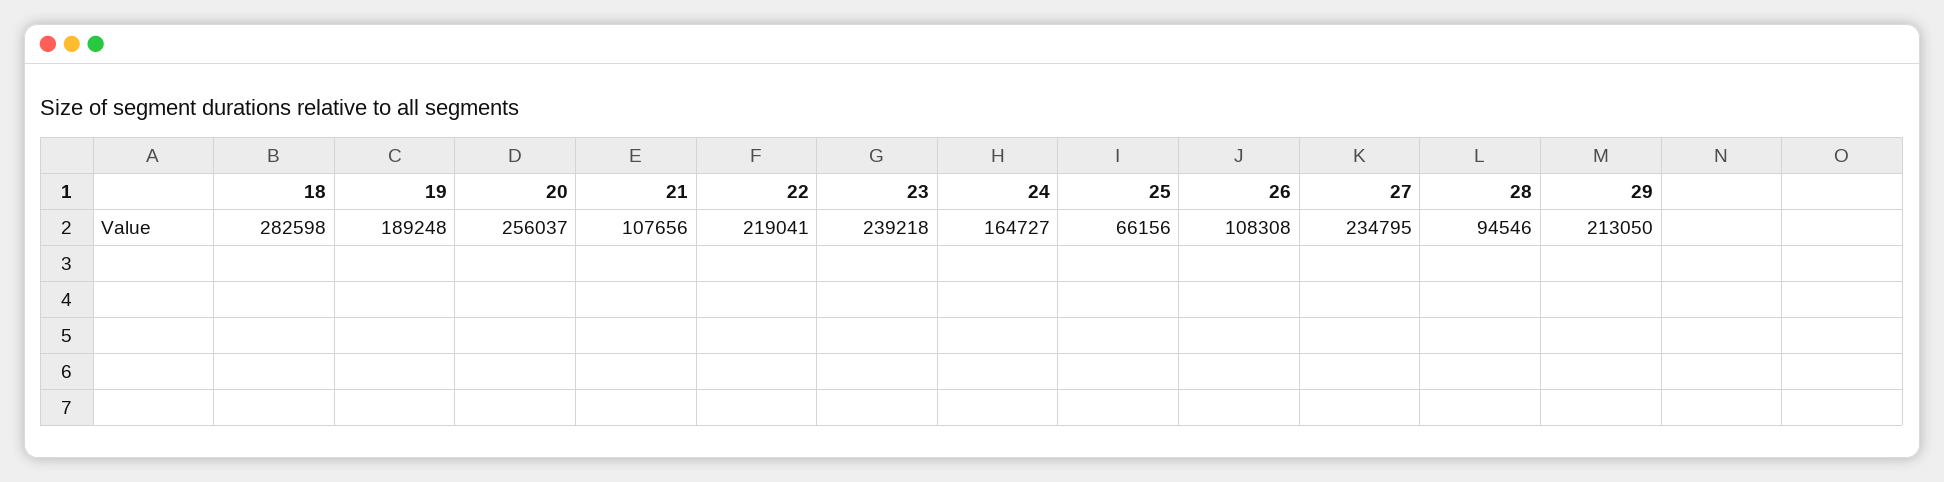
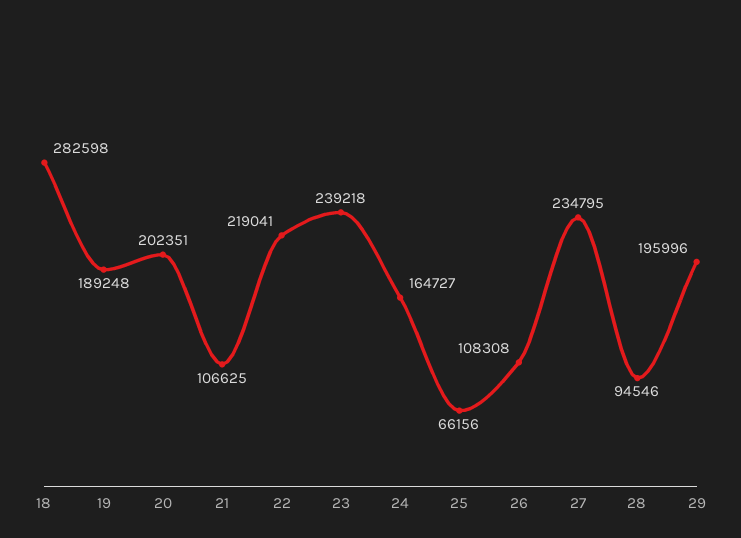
  {
    "18": 282598,
    "19": 189248,
-   "20": 256037,
+   "20": 202351,
-   "21": 107656,
+   "21": 106625,
    "22": 219041,
    "23": 239218,
    "24": 164727,
    "25": 66156,
    "26": 108308,
    "27": 234795,
    "28": 94546,
-   "29": 213050
+   "29": 195996
  }

